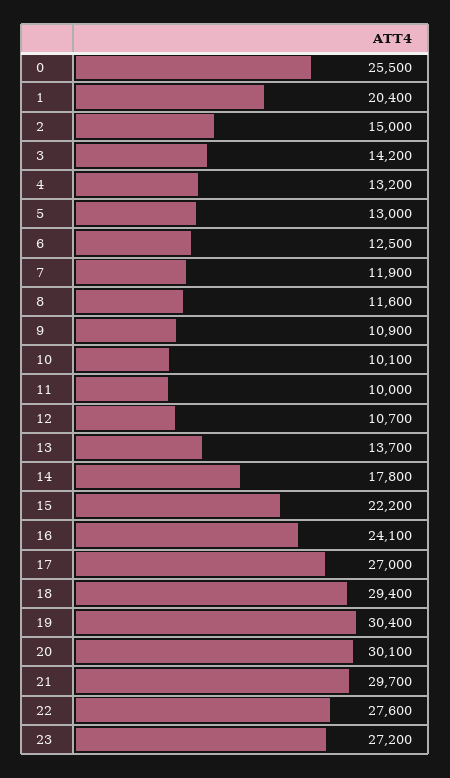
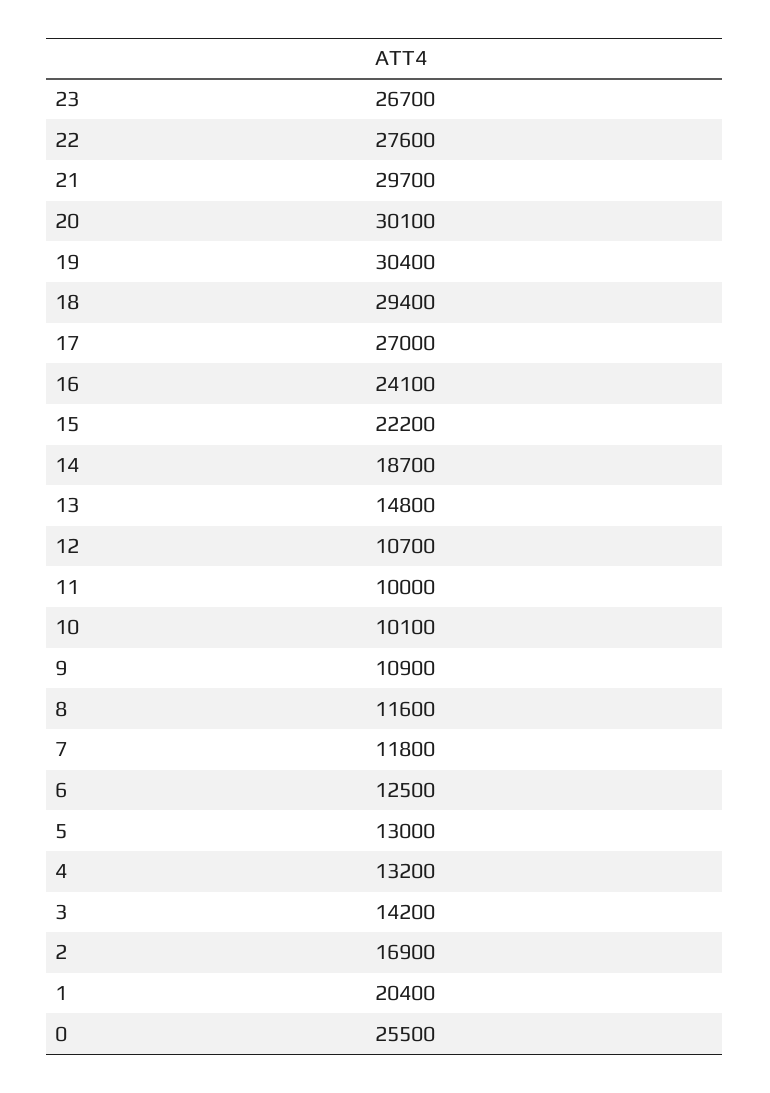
  {
    "0": 25500,
    "1": 20400,
-   "2": 15000,
+   "2": 16900,
    "3": 14200,
    "4": 13200,
    "5": 13000,
    "6": 12500,
-   "7": 11900,
+   "7": 11800,
    "8": 11600,
    "9": 10900,
    "10": 10100,
    "11": 10000,
    "12": 10700,
-   "13": 13700,
+   "13": 14800,
-   "14": 17800,
+   "14": 18700,
    "15": 22200,
    "16": 24100,
    "17": 27000,
    "18": 29400,
    "19": 30400,
    "20": 30100,
    "21": 29700,
    "22": 27600,
-   "23": 27200
+   "23": 26700
  }

